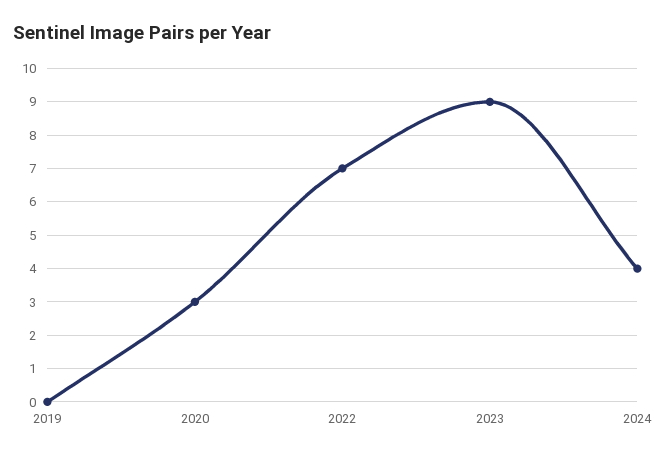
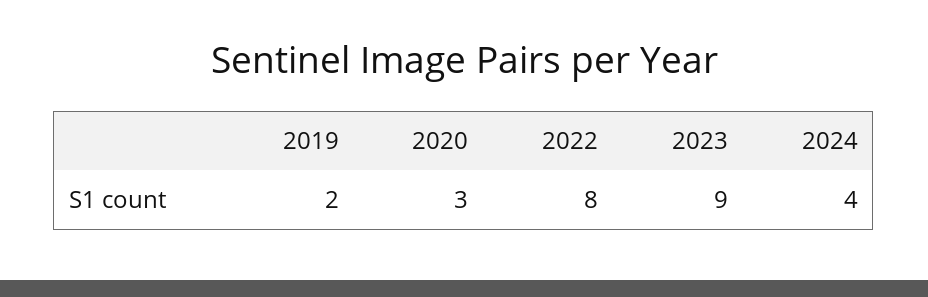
  {
-   "2019": 0,
+   "2019": 2,
    "2020": 3,
-   "2022": 7,
+   "2022": 8,
    "2023": 9,
    "2024": 4
  }

